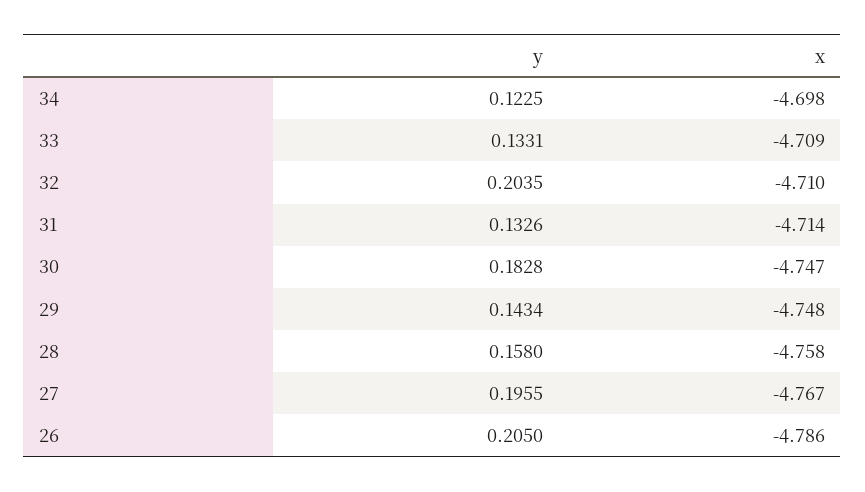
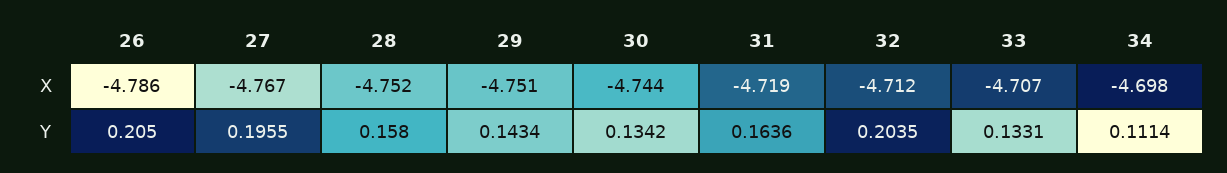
  {
    "y": {
-     "34": 0.1225,
+     "34": 0.1114,
      "33": 0.1331,
      "32": 0.2035,
-     "31": 0.1326,
+     "31": 0.1636,
-     "30": 0.1828,
+     "30": 0.1342,
      "29": 0.1434,
      "28": 0.158,
      "27": 0.1955,
      "26": 0.205
    },
    "x": {
      "34": -4.698,
-     "33": -4.709,
+     "33": -4.707,
-     "32": -4.71,
+     "32": -4.712,
-     "31": -4.714,
+     "31": -4.719,
-     "30": -4.747,
+     "30": -4.744,
-     "29": -4.748,
+     "29": -4.751,
-     "28": -4.758,
+     "28": -4.752,
      "27": -4.767,
      "26": -4.786
    }
  }

